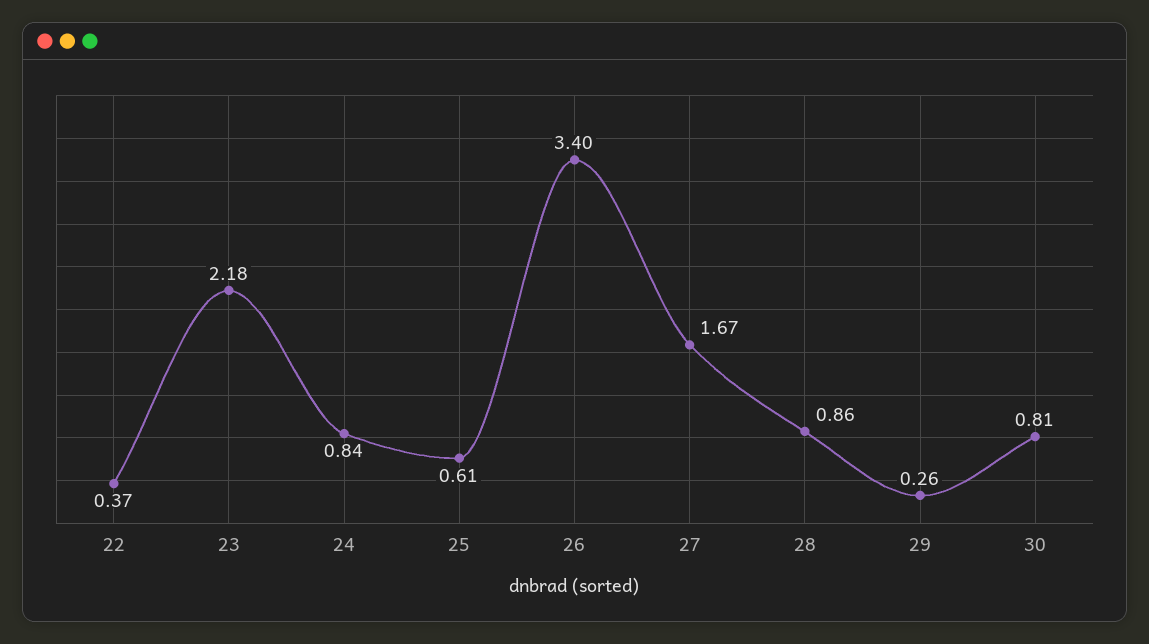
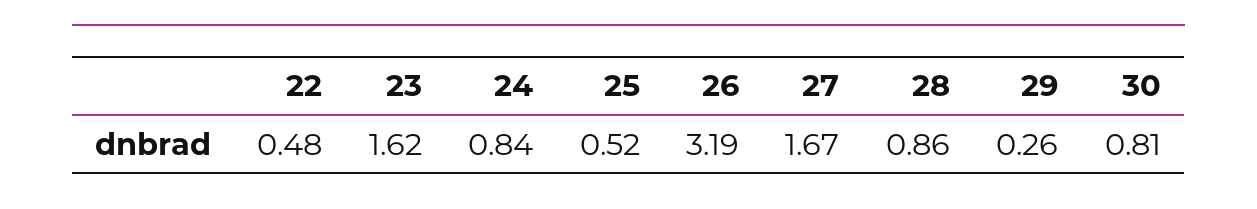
  {
-   "22": 0.37,
+   "22": 0.48,
-   "23": 2.18,
+   "23": 1.62,
    "24": 0.84,
-   "25": 0.61,
+   "25": 0.52,
-   "26": 3.4,
+   "26": 3.19,
    "27": 1.67,
    "28": 0.86,
    "29": 0.26,
    "30": 0.81
  }

